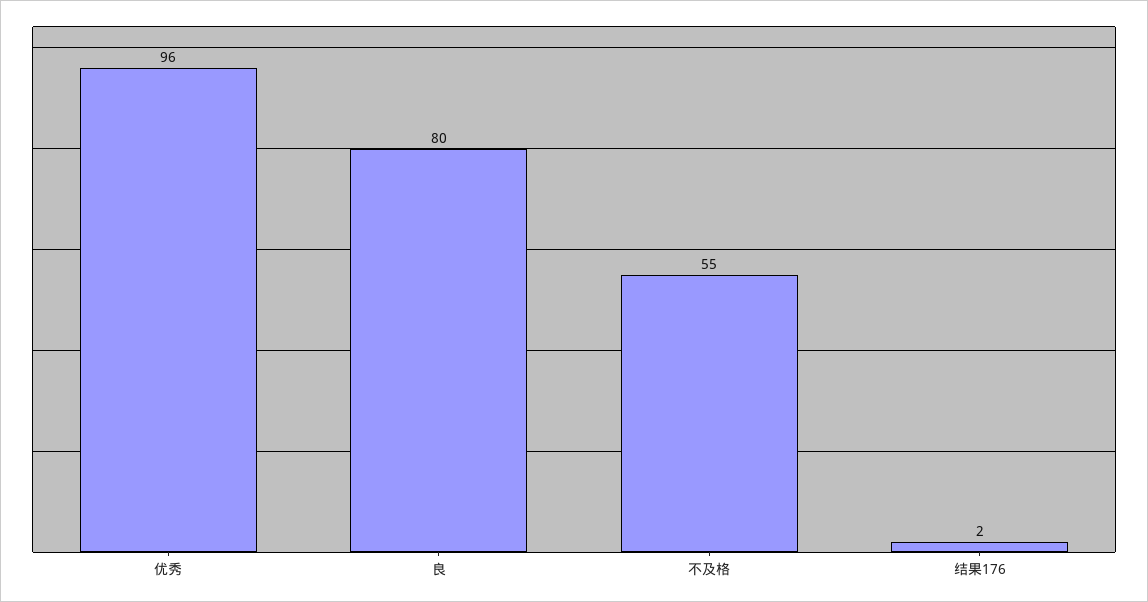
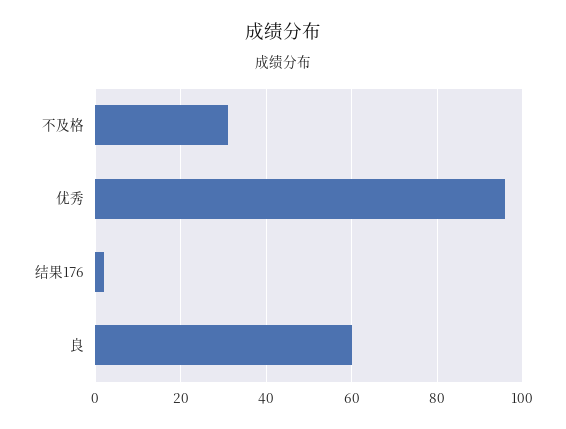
  {
    "优秀": 96,
-   "良": 80,
+   "良": 60,
-   "不及格": 55,
+   "不及格": 30,
    "结果176": 2
  }

